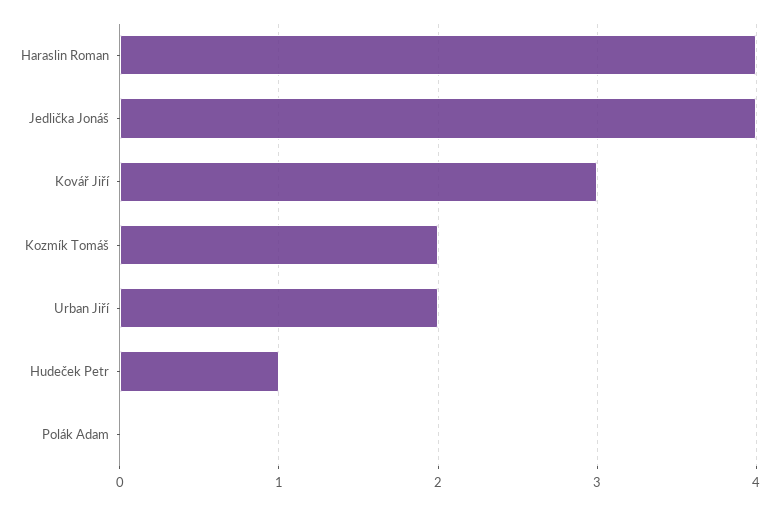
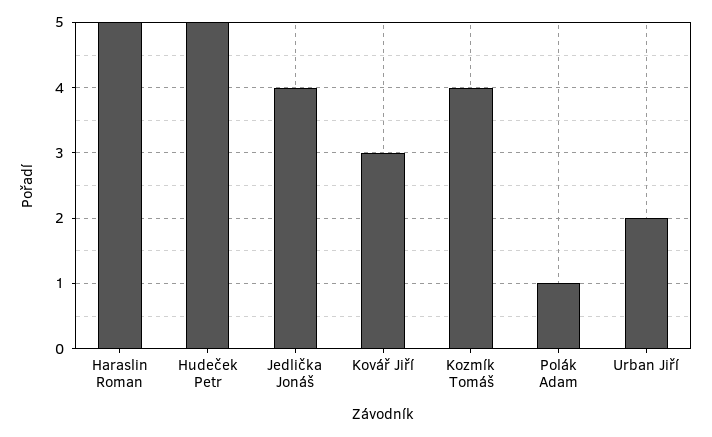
  {
-   "Haraslin Roman": 4,
+   "Haraslin Roman": 5,
    "Jedlička Jonáš": 4,
    "Kovář Jiří": 3,
-   "Kozmík Tomáš": 2,
+   "Kozmík Tomáš": 4,
    "Urban Jiří": 2,
-   "Hudeček Petr": 1,
+   "Hudeček Petr": 5,
-   "Polák Adam": 0
+   "Polák Adam": 1
  }

